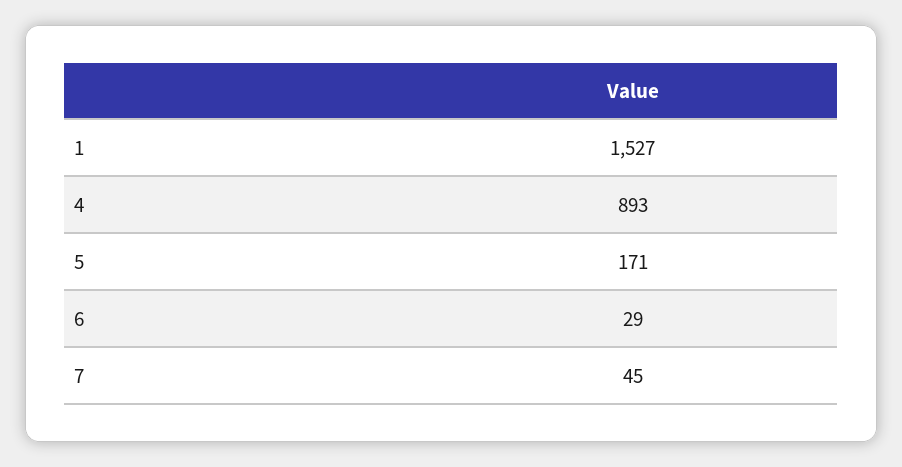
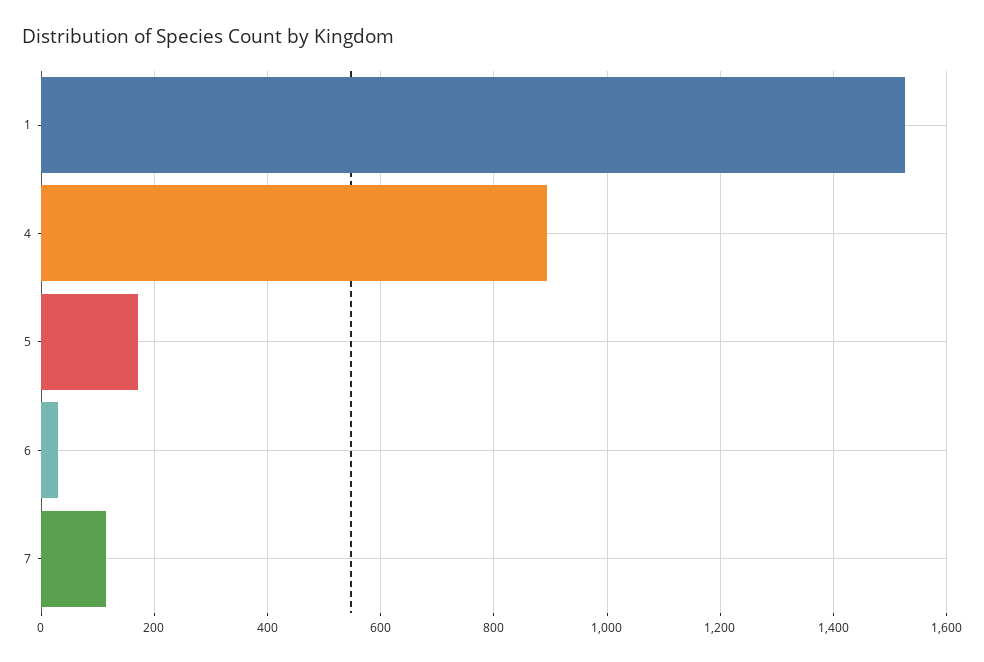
  {
    "1": 1527,
    "4": 893,
    "5": 171,
    "6": 29,
-   "7": 45
+   "7": 120
  }

